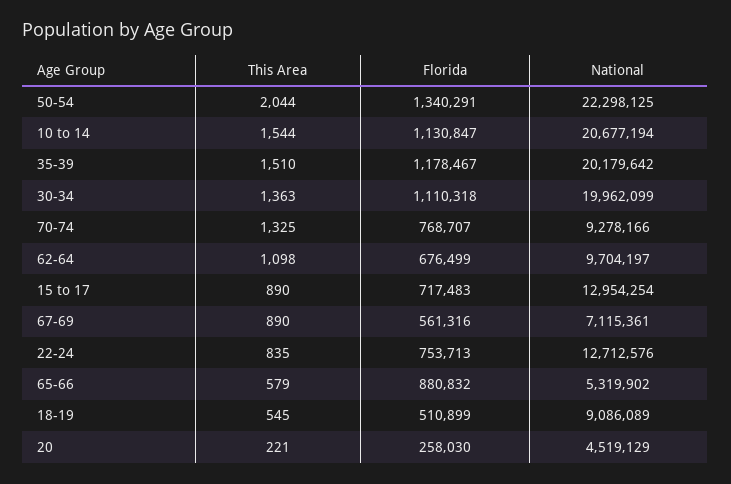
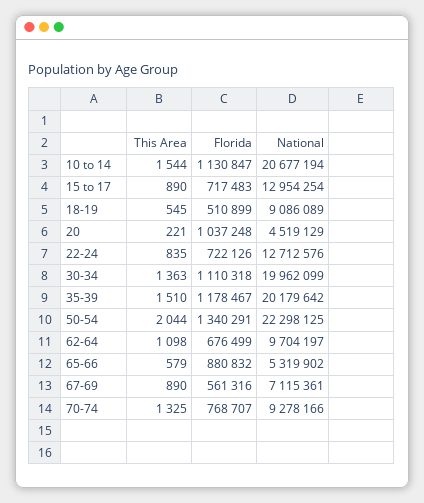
  {
    "This Area": {
      "50-54": 2044,
      "10 to 14": 1544,
      "35-39": 1510,
      "30-34": 1363,
      "70-74": 1325,
      "62-64": 1098,
      "15 to 17": 890,
      "67-69": 890,
      "22-24": 835,
      "65-66": 579,
      "18-19": 545,
      "20": 221
    },
    "Florida": {
      "50-54": 1340291,
      "10 to 14": 1130847,
      "35-39": 1178467,
      "30-34": 1110318,
      "70-74": 768707,
      "62-64": 676499,
      "15 to 17": 717483,
      "67-69": 561316,
-     "22-24": 753713,
+     "22-24": 722126,
      "65-66": 880832,
      "18-19": 510899,
-     "20": 258030
+     "20": 1037248
    },
    "National": {
      "50-54": 22298125,
      "10 to 14": 20677194,
      "35-39": 20179642,
      "30-34": 19962099,
      "70-74": 9278166,
      "62-64": 9704197,
      "15 to 17": 12954254,
      "67-69": 7115361,
      "22-24": 12712576,
      "65-66": 5319902,
      "18-19": 9086089,
      "20": 4519129
    }
  }

